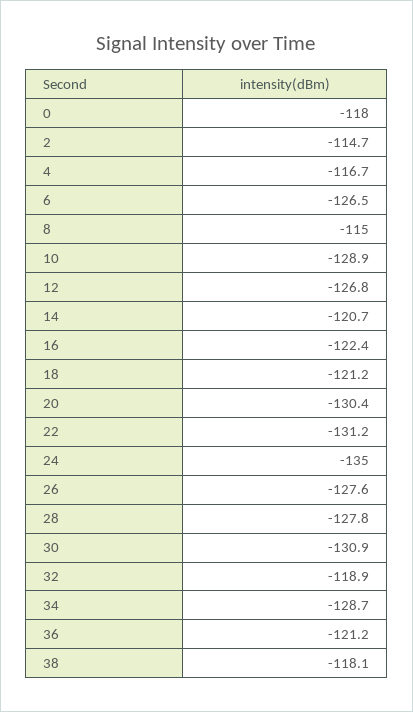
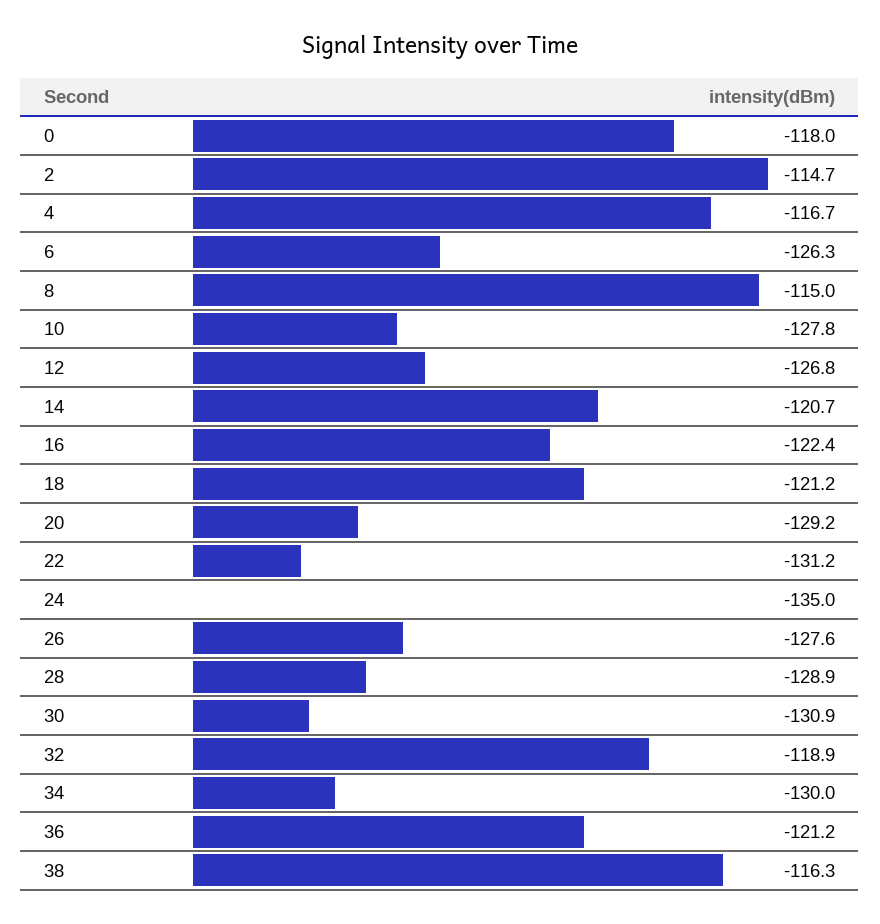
  {
    "0": -118,
    "2": -114.7,
    "4": -116.7,
-   "6": -126.5,
+   "6": -126.3,
    "8": -115,
-   "10": -128.9,
+   "10": -127.8,
    "12": -126.8,
    "14": -120.7,
    "16": -122.4,
    "18": -121.2,
-   "20": -130.4,
+   "20": -129.2,
    "22": -131.2,
    "24": -135,
    "26": -127.6,
-   "28": -127.8,
+   "28": -128.9,
    "30": -130.9,
    "32": -118.9,
-   "34": -128.7,
+   "34": -130,
    "36": -121.2,
-   "38": -118.1
+   "38": -116.3
  }

